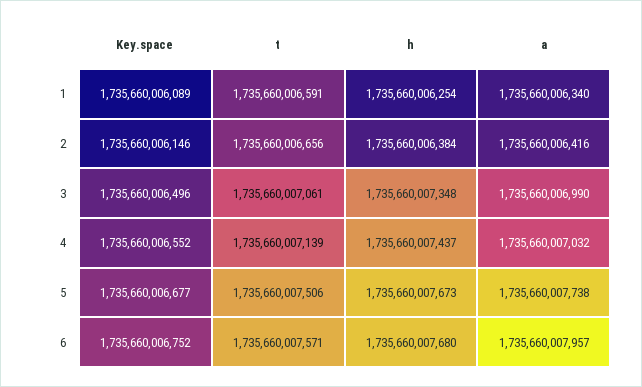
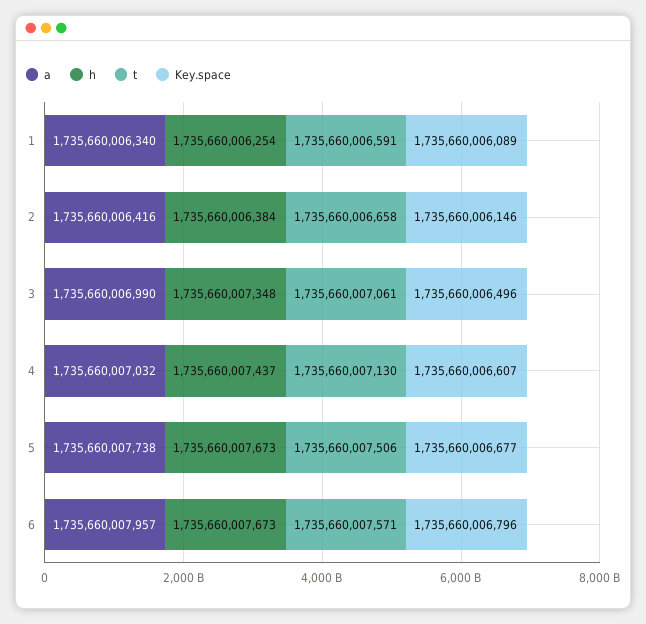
  {
    "Key.space": {
      "1": 1735660006089,
      "2": 1735660006146,
      "3": 1735660006496,
-     "4": 1735660006552,
+     "4": 1735660006607,
      "5": 1735660006677,
-     "6": 1735660006752
+     "6": 1735660006796
    },
    "t": {
      "1": 1735660006591,
-     "2": 1735660006656,
+     "2": 1735660006658,
      "3": 1735660007061,
-     "4": 1735660007139,
+     "4": 1735660007130,
      "5": 1735660007506,
      "6": 1735660007571
    },
    "h": {
      "1": 1735660006254,
      "2": 1735660006384,
      "3": 1735660007348,
      "4": 1735660007437,
      "5": 1735660007673,
-     "6": 1735660007680
+     "6": 1735660007673
    },
    "a": {
      "1": 1735660006340,
      "2": 1735660006416,
      "3": 1735660006990,
      "4": 1735660007032,
      "5": 1735660007738,
      "6": 1735660007957
    }
  }

